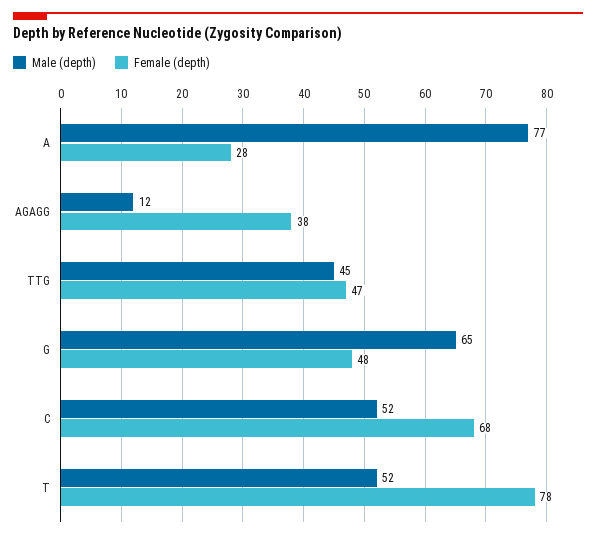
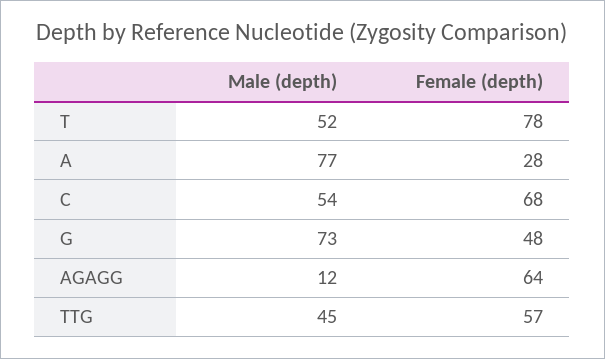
  {
    "Male (depth)": {
      "A": 77,
      "AGAGG": 12,
      "TTG": 45,
-     "G": 65,
+     "G": 73,
-     "C": 52,
+     "C": 54,
      "T": 52
    },
    "Female (depth)": {
      "A": 28,
-     "AGAGG": 38,
+     "AGAGG": 64,
-     "TTG": 47,
+     "TTG": 57,
      "G": 48,
      "C": 68,
      "T": 78
    }
  }

